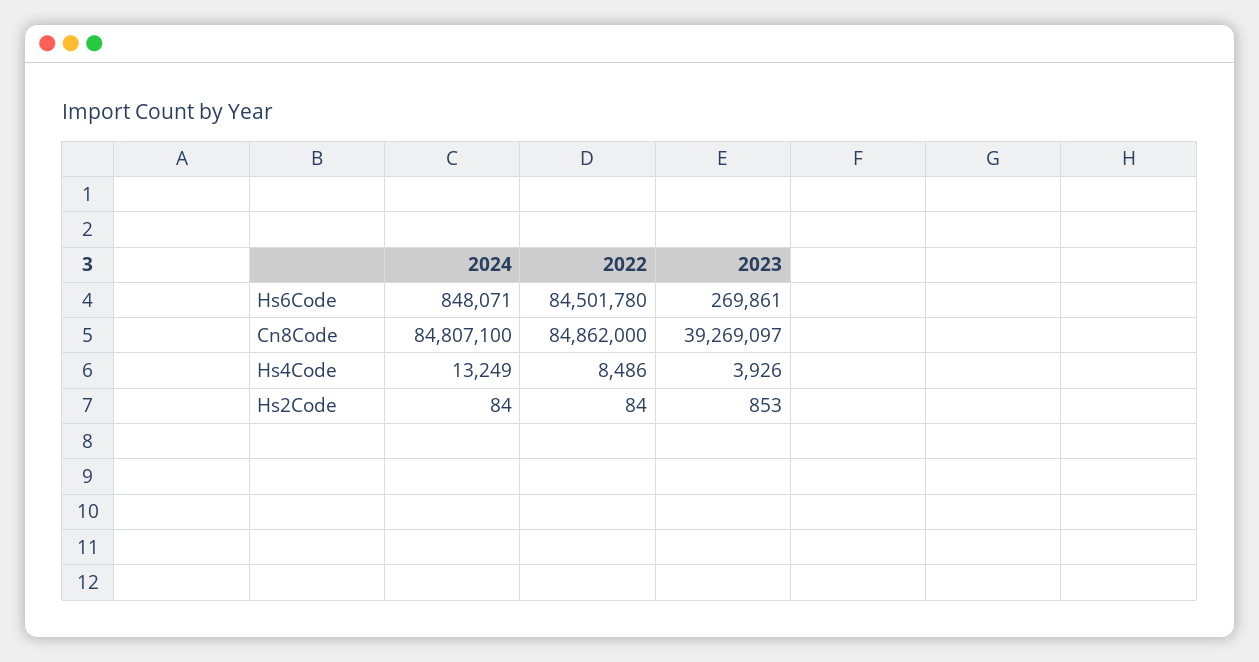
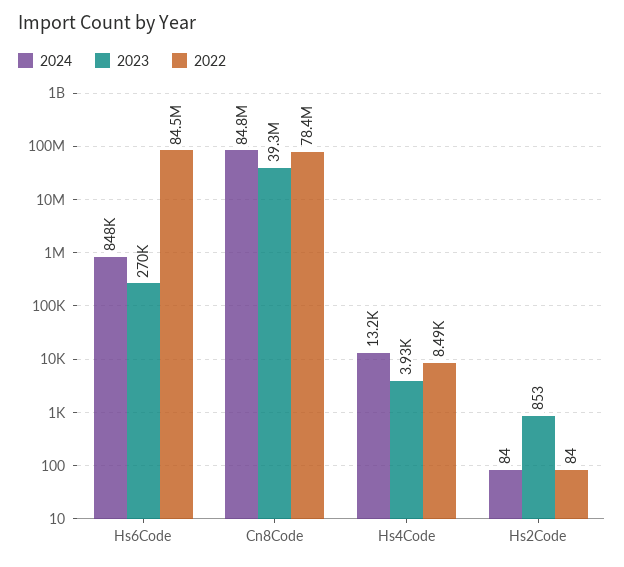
  {
    "2024": {
      "Hs6Code": 848071,
      "Cn8Code": 84807100,
      "Hs4Code": 13249,
      "Hs2Code": 84
    },
    "2022": {
      "Hs6Code": 84501780,
-     "Cn8Code": 84862000,
+     "Cn8Code": 78400000,
      "Hs4Code": 8486,
      "Hs2Code": 84
    },
    "2023": {
      "Hs6Code": 269861,
      "Cn8Code": 39269097,
      "Hs4Code": 3926,
      "Hs2Code": 853
    }
  }

